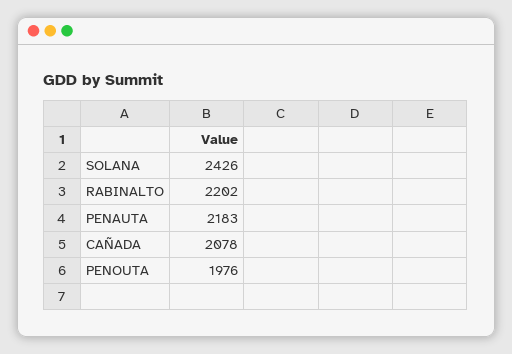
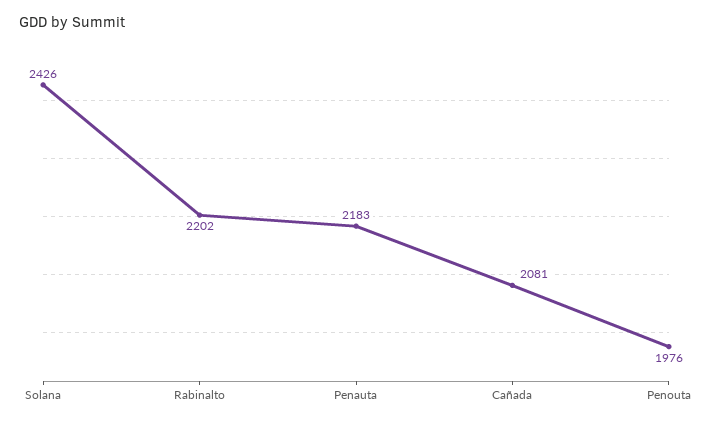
  {
    "SOLANA": 2426,
    "RABINALTO": 2202,
    "PENAUTA": 2183,
-   "CAÑADA": 2078,
+   "CAÑADA": 2081,
    "PENOUTA": 1976
  }

